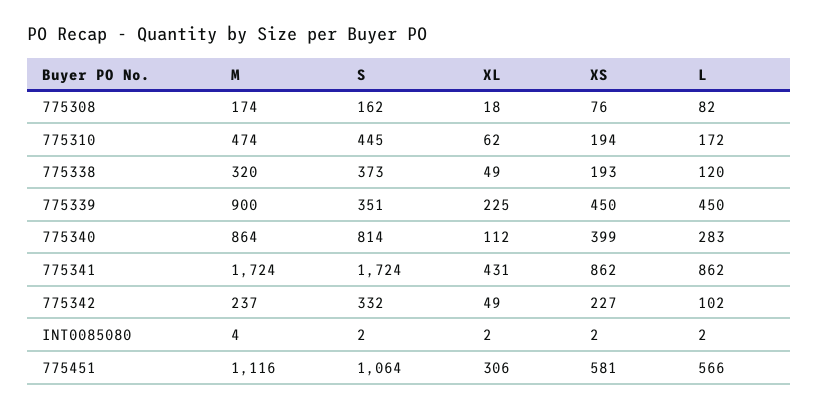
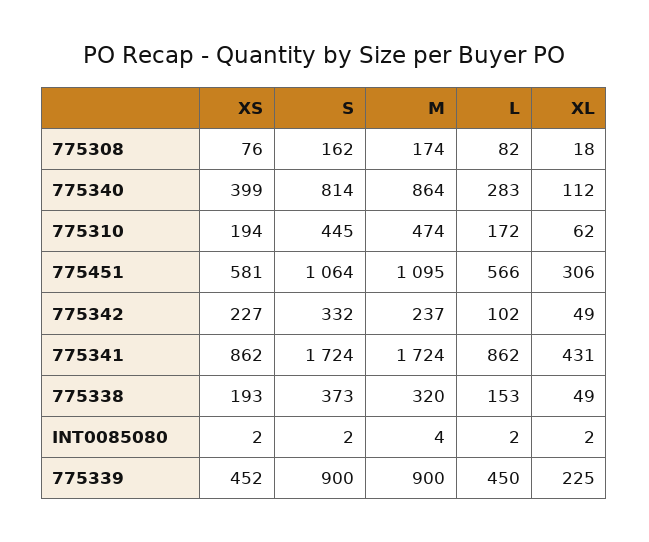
  {
    "M": {
      "775308": 174,
      "775310": 474,
      "775338": 320,
      "775339": 900,
      "775340": 864,
      "775341": 1724,
      "775342": 237,
      "INT0085080": 4,
-     "775451": 1116
+     "775451": 1095
    },
    "S": {
      "775308": 162,
      "775310": 445,
      "775338": 373,
-     "775339": 351,
+     "775339": 900,
      "775340": 814,
      "775341": 1724,
      "775342": 332,
      "INT0085080": 2,
      "775451": 1064
    },
    "XL": {
      "775308": 18,
      "775310": 62,
      "775338": 49,
      "775339": 225,
      "775340": 112,
      "775341": 431,
      "775342": 49,
      "INT0085080": 2,
      "775451": 306
    },
    "XS": {
      "775308": 76,
      "775310": 194,
      "775338": 193,
-     "775339": 450,
+     "775339": 452,
      "775340": 399,
      "775341": 862,
      "775342": 227,
      "INT0085080": 2,
      "775451": 581
    },
    "L": {
      "775308": 82,
      "775310": 172,
-     "775338": 120,
+     "775338": 153,
      "775339": 450,
      "775340": 283,
      "775341": 862,
      "775342": 102,
      "INT0085080": 2,
      "775451": 566
    }
  }

